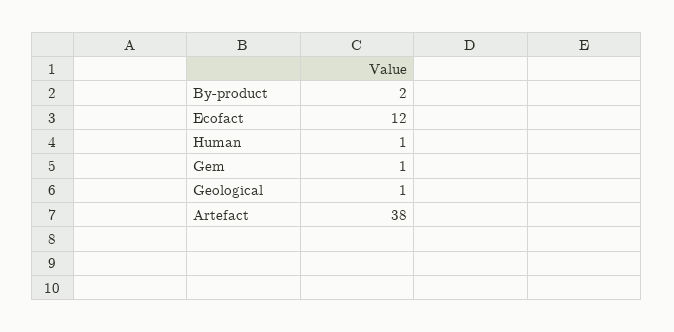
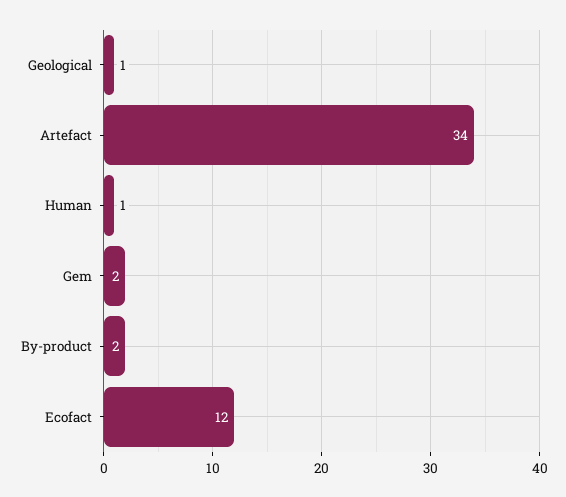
  {
    "By-product": 2,
    "Ecofact": 12,
    "Human": 1,
-   "Gem": 1,
+   "Gem": 2,
    "Geological": 1,
-   "Artefact": 38
+   "Artefact": 34
  }

